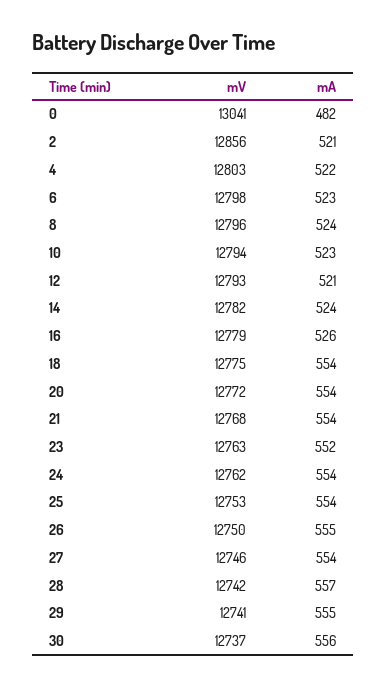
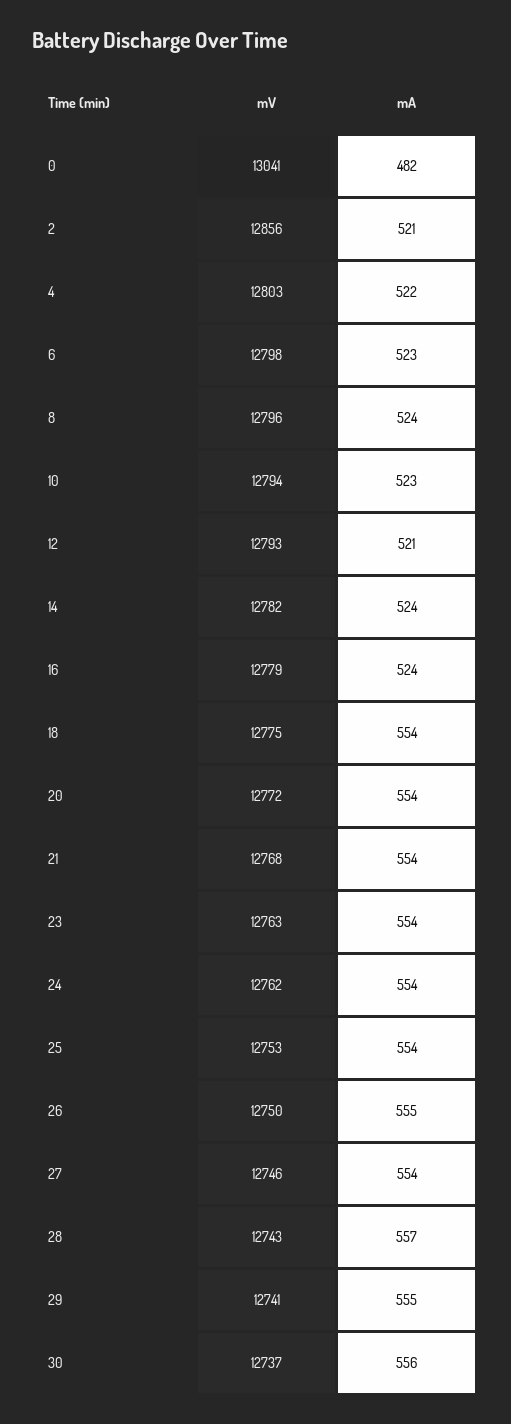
  {
    "mV": {
      "0": 13041,
      "2": 12856,
      "4": 12803,
      "6": 12798,
      "8": 12796,
      "10": 12794,
      "12": 12793,
      "14": 12782,
      "16": 12779,
      "18": 12775,
      "20": 12772,
      "21": 12768,
      "23": 12763,
      "24": 12762,
      "25": 12753,
      "26": 12750,
      "27": 12746,
-     "28": 12742,
+     "28": 12743,
      "29": 12741,
      "30": 12737
    },
    "mA": {
      "0": 482,
      "2": 521,
      "4": 522,
      "6": 523,
      "8": 524,
      "10": 523,
      "12": 521,
      "14": 524,
-     "16": 526,
+     "16": 524,
      "18": 554,
      "20": 554,
      "21": 554,
-     "23": 552,
+     "23": 554,
      "24": 554,
      "25": 554,
      "26": 555,
      "27": 554,
      "28": 557,
      "29": 555,
      "30": 556
    }
  }

